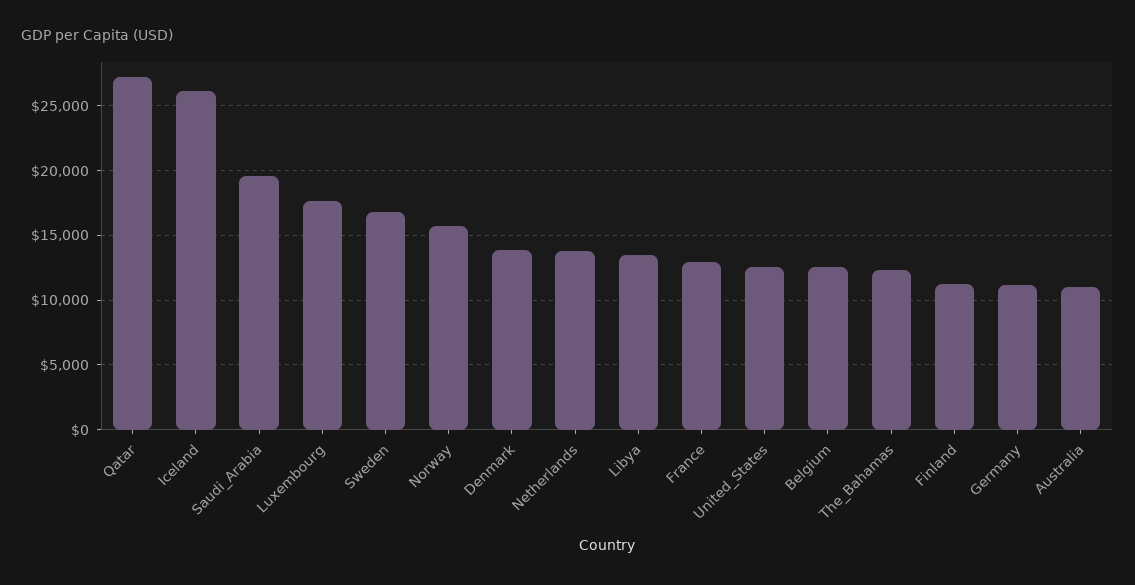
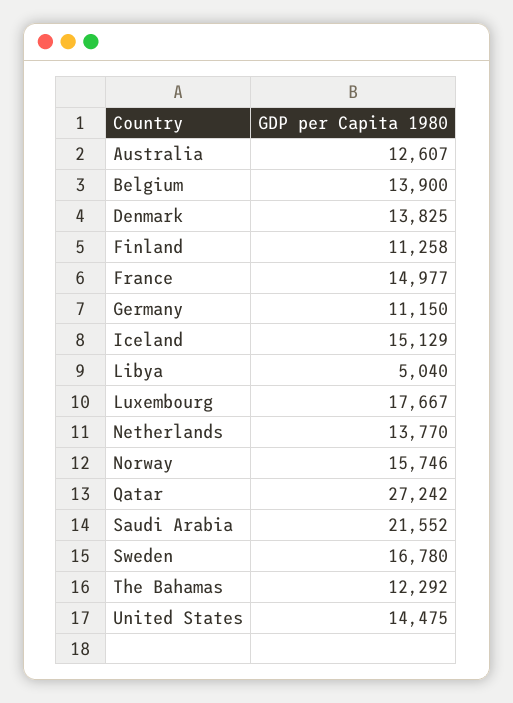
  {
    "Qatar": 27242,
-   "Iceland": 26000,
+   "Iceland": 15129,
-   "Saudi_Arabia": 19500,
+   "Saudi_Arabia": 21552,
    "Luxembourg": 17667,
    "Sweden": 16780,
    "Norway": 15746,
    "Denmark": 13825,
    "Netherlands": 13770,
-   "Libya": 13500,
+   "Libya": 5040,
-   "France": 13000,
+   "France": 14977,
-   "United_States": 12500,
+   "United_States": 14475,
-   "Belgium": 12500,
+   "Belgium": 13900,
    "The_Bahamas": 12292,
    "Finland": 11258,
    "Germany": 11150,
-   "Australia": 11000
+   "Australia": 12607
  }

